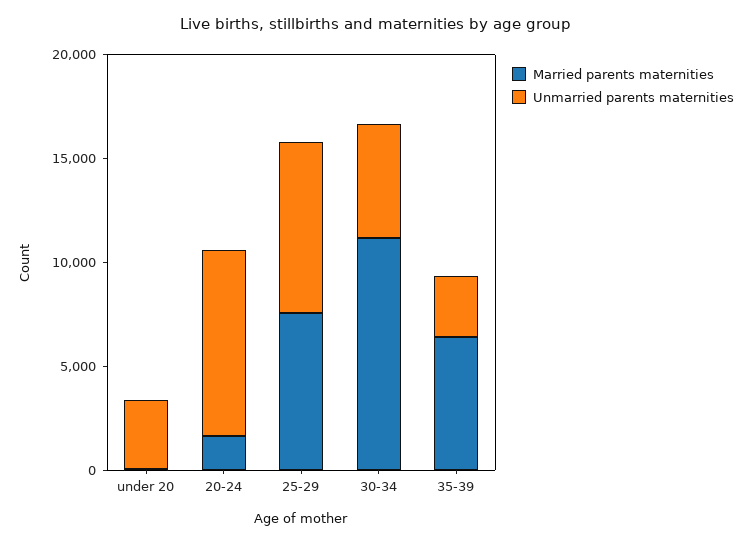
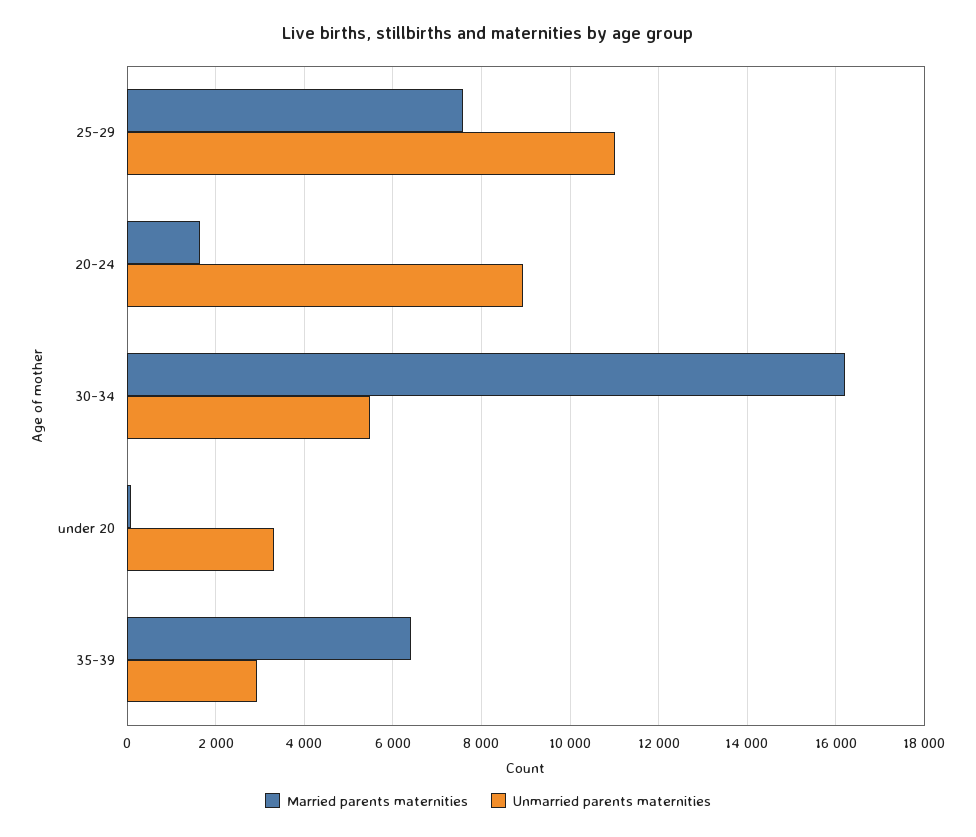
  {
    "Married parents maternities": {
      "under 20": 0,
      "20-24": 1600,
      "25-29": 7600,
-     "30-34": 11000,
+     "30-34": 16200,
      "35-39": 6400
    },
    "Unmarried parents maternities": {
      "under 20": 3400,
      "20-24": 9000,
-     "25-29": 8000,
+     "25-29": 11000,
      "30-34": 5400,
      "35-39": 3000
    }
  }

